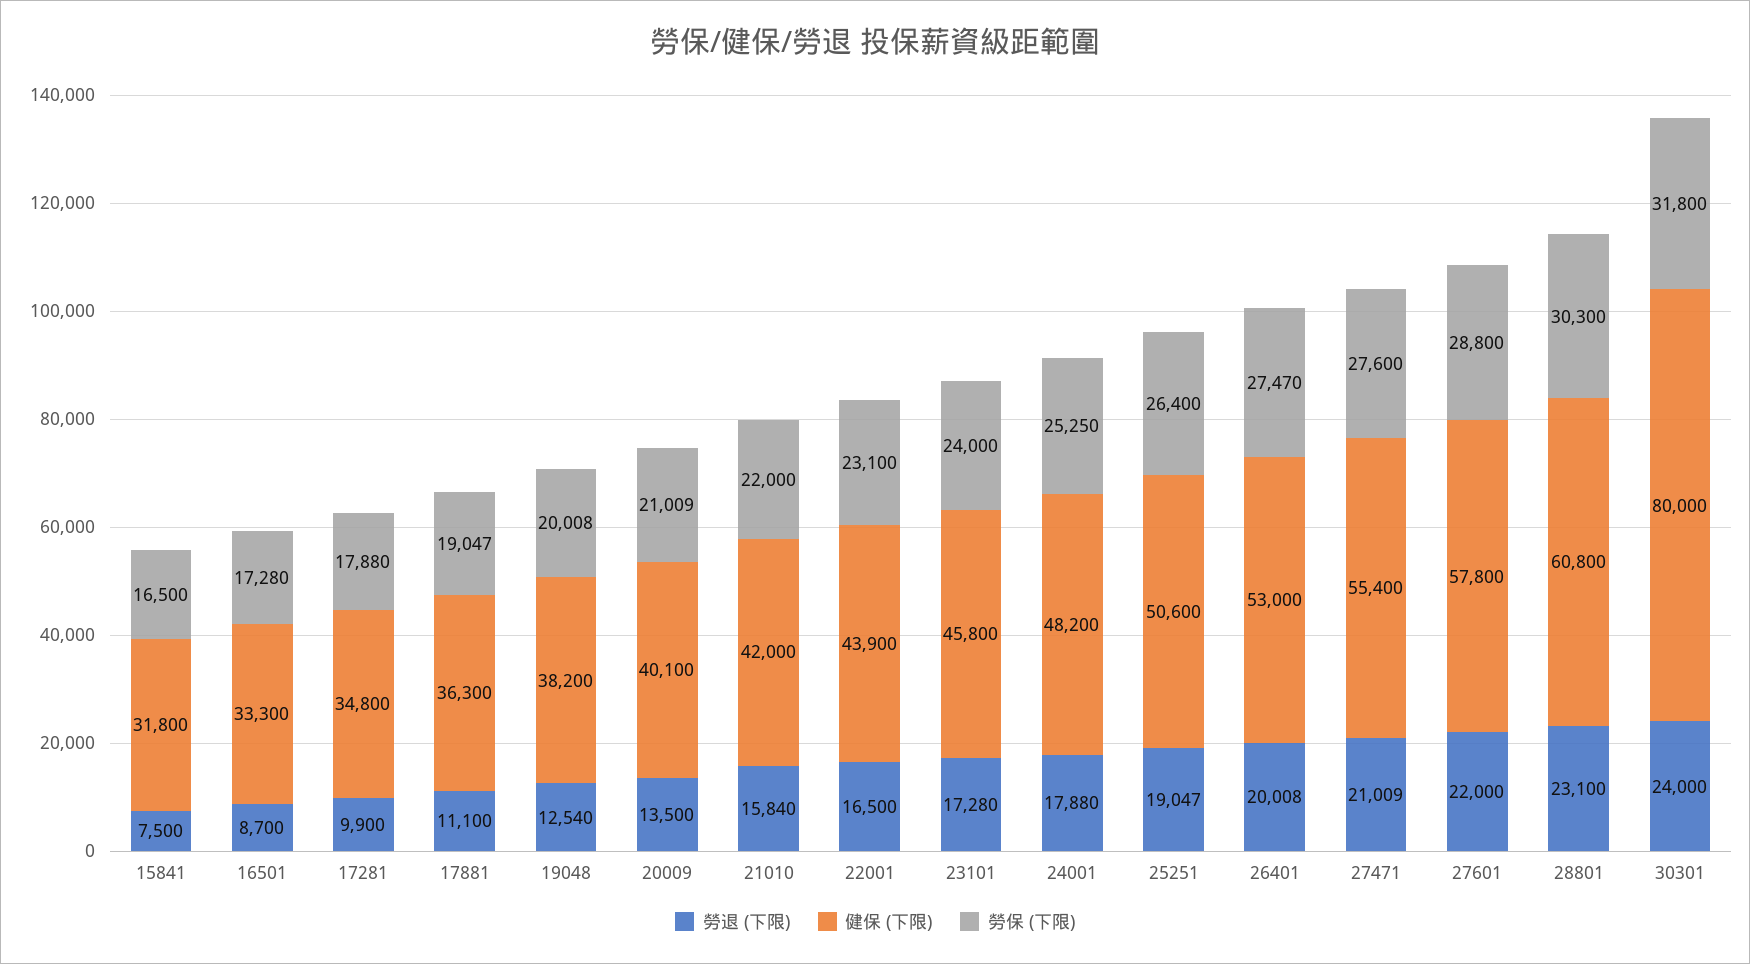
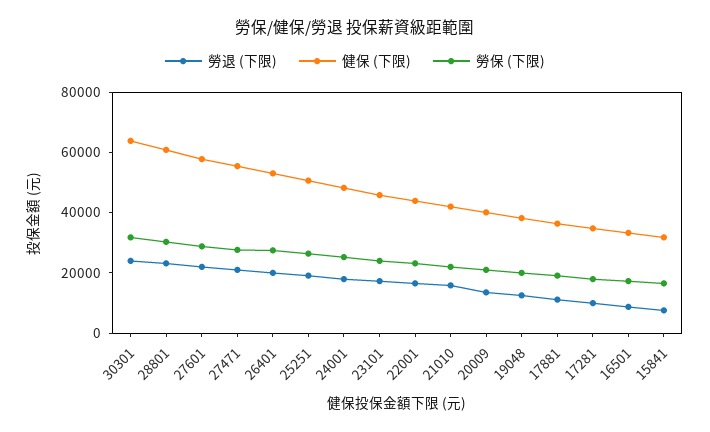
  {
    "勞退 (下限)": {
      "15841": 7500,
      "16501": 8700,
      "17281": 9900,
      "17881": 11100,
      "19048": 12540,
      "20009": 13500,
      "21010": 15840,
      "22001": 16500,
      "23101": 17280,
      "24001": 17880,
      "25251": 19047,
      "26401": 20008,
      "27471": 21009,
      "27601": 22000,
      "28801": 23100,
      "30301": 24000
    },
    "健保 (下限)": {
      "15841": 31800,
      "16501": 33300,
      "17281": 34800,
      "17881": 36300,
      "19048": 38200,
      "20009": 40100,
      "21010": 42000,
      "22001": 43900,
      "23101": 45800,
      "24001": 48200,
      "25251": 50600,
      "26401": 53000,
      "27471": 55400,
      "27601": 57800,
      "28801": 60800,
-     "30301": 80000
+     "30301": 65000
    },
    "勞保 (下限)": {
      "15841": 16500,
      "16501": 17280,
      "17281": 17880,
      "17881": 19047,
      "19048": 20008,
      "20009": 21009,
      "21010": 22000,
      "22001": 23100,
      "23101": 24000,
      "24001": 25250,
      "25251": 26400,
      "26401": 27470,
      "27471": 27600,
      "27601": 28800,
      "28801": 30300,
      "30301": 31800
    }
  }

